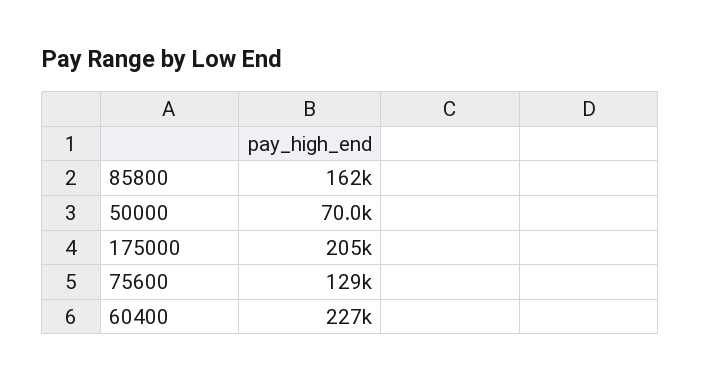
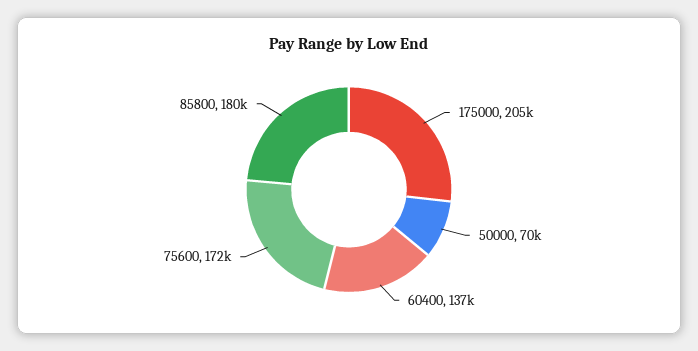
  {
-   "85800": 162000,
+   "85800": 180000,
    "50000": 70000,
    "175000": 205000,
-   "75600": 129000,
+   "75600": 172000,
-   "60400": 227000
+   "60400": 137000
  }

